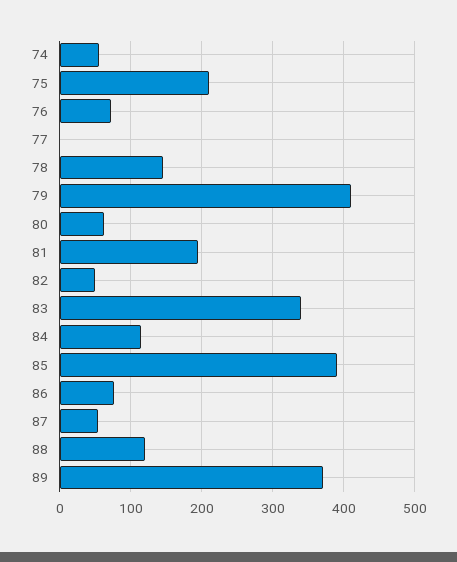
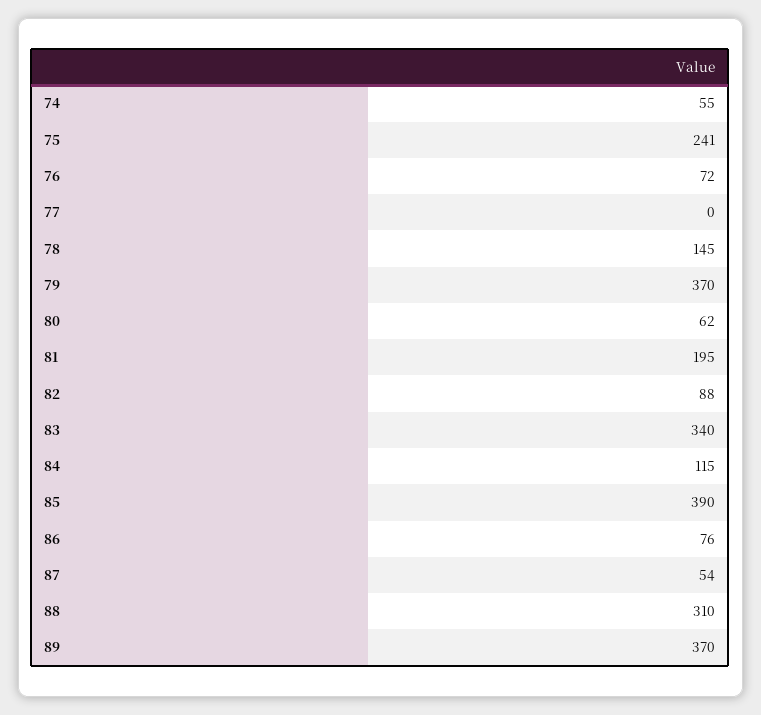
  {
    "74": 55,
-   "75": 210,
+   "75": 241,
    "76": 72,
    "77": 0,
    "78": 145,
-   "79": 410,
+   "79": 370,
    "80": 62,
    "81": 195,
-   "82": 50,
+   "82": 88,
    "83": 340,
    "84": 115,
    "85": 390,
    "86": 76,
    "87": 54,
-   "88": 120,
+   "88": 310,
    "89": 370
  }

